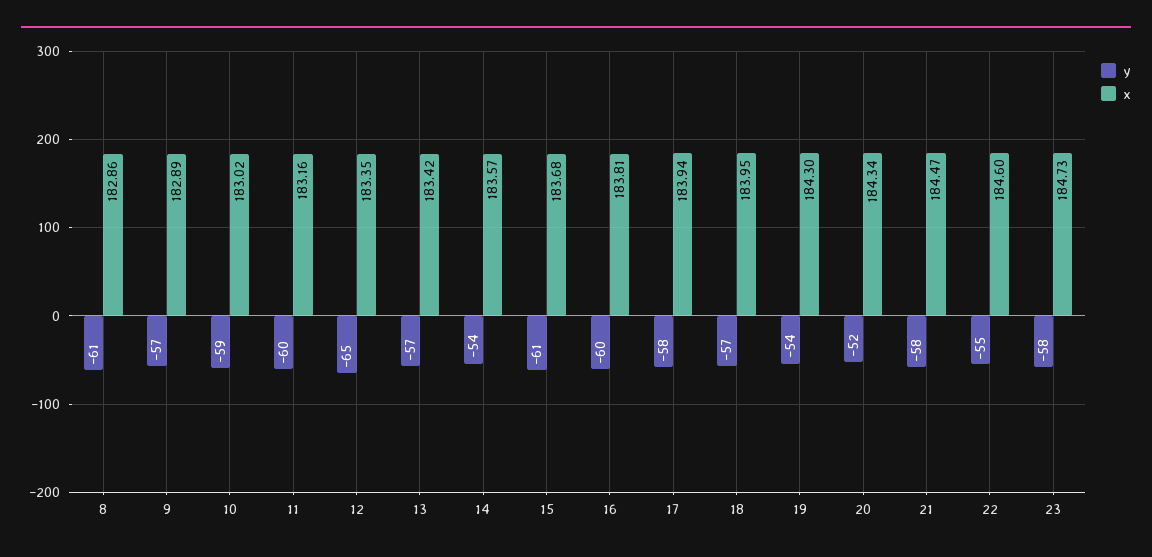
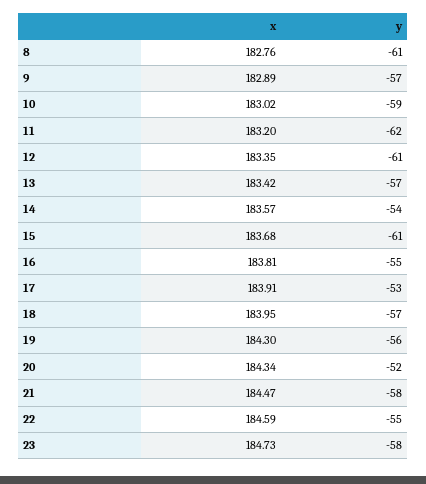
  {
    "y": {
      "8": -61,
      "9": -57,
      "10": -59,
-     "11": -60,
+     "11": -62,
-     "12": -65,
+     "12": -61,
      "13": -57,
      "14": -54,
      "15": -61,
-     "16": -60,
+     "16": -55,
-     "17": -58,
+     "17": -53,
      "18": -57,
-     "19": -54,
+     "19": -56,
      "20": -52,
      "21": -58,
      "22": -55,
      "23": -58
    },
    "x": {
-     "8": 182.86,
+     "8": 182.76,
      "9": 182.89,
      "10": 183.02,
-     "11": 183.16,
+     "11": 183.2,
      "12": 183.35,
      "13": 183.42,
      "14": 183.57,
      "15": 183.68,
      "16": 183.81,
-     "17": 183.94,
+     "17": 183.91,
      "18": 183.95,
      "19": 184.3,
      "20": 184.34,
      "21": 184.47,
-     "22": 184.6,
+     "22": 184.59,
      "23": 184.73
    }
  }

